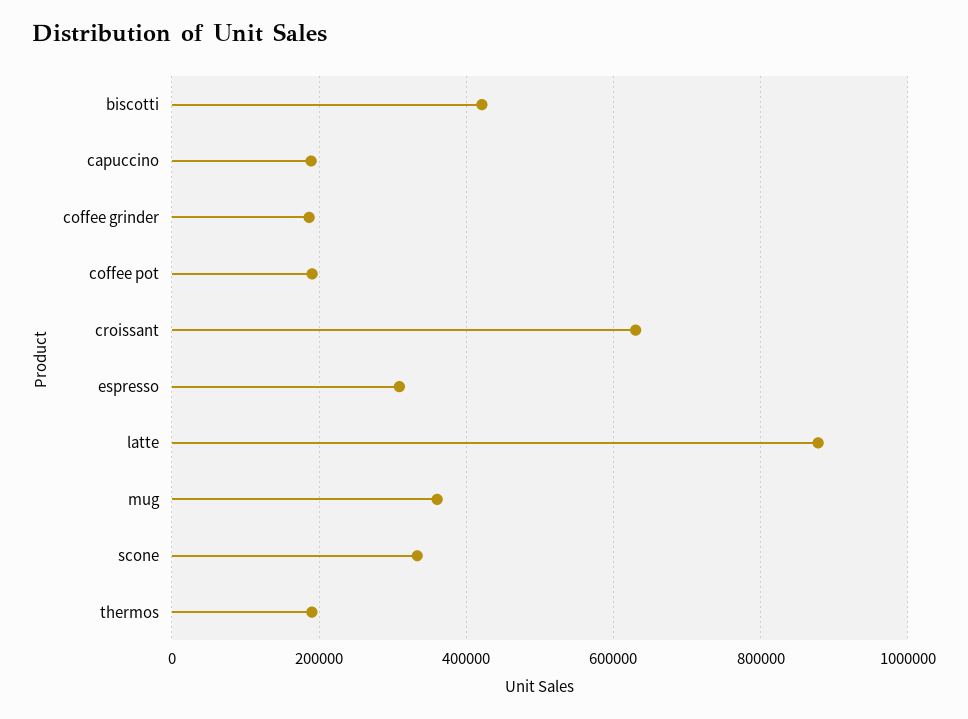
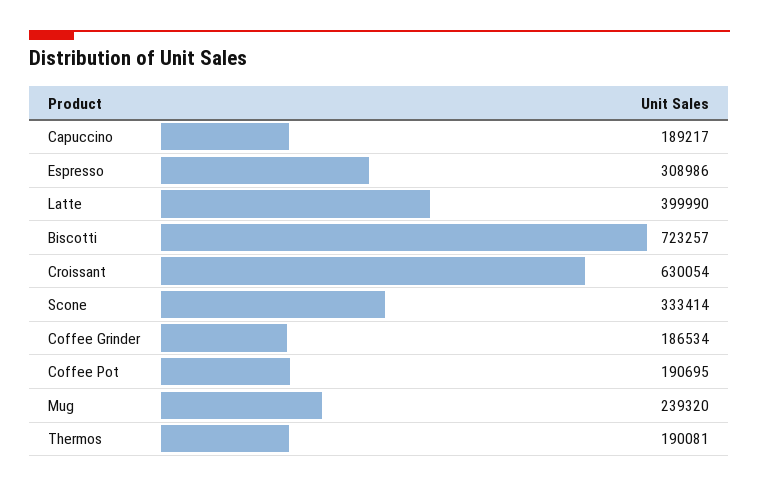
  {
-   "biscotti": 420000,
+   "biscotti": 723257,
    "capuccino": 189217,
    "coffee grinder": 186534,
    "coffee pot": 190695,
    "croissant": 630054,
    "espresso": 308986,
-   "latte": 880000,
+   "latte": 399990,
-   "mug": 360000,
+   "mug": 239320,
    "scone": 333414,
    "thermos": 190081
  }

